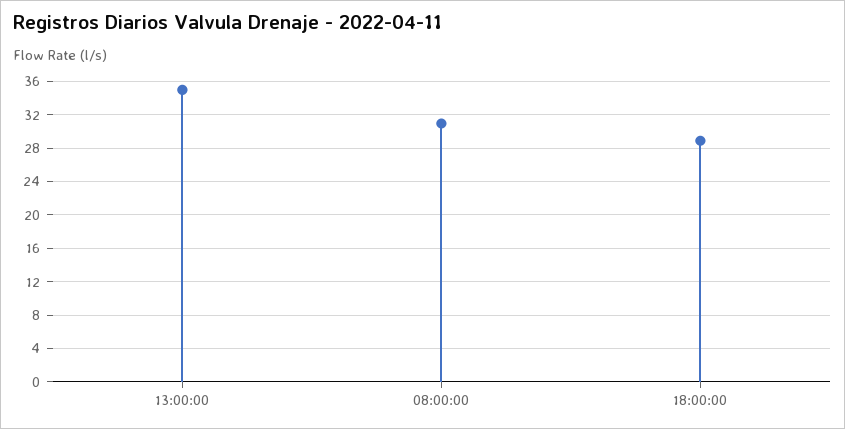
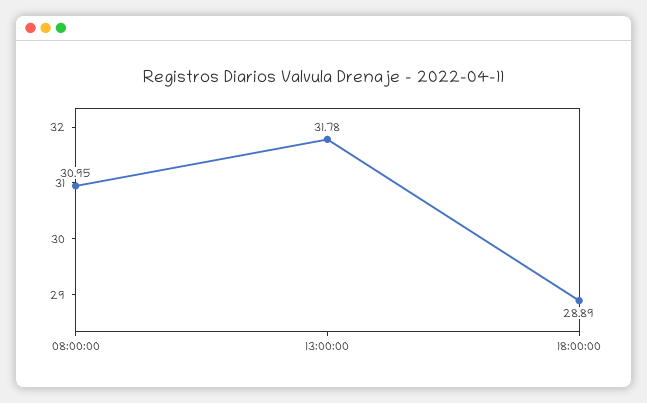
  {
-   "13:00:00": 35,
+   "13:00:00": 31.78,
    "08:00:00": 30.95,
    "18:00:00": 28.89
  }

